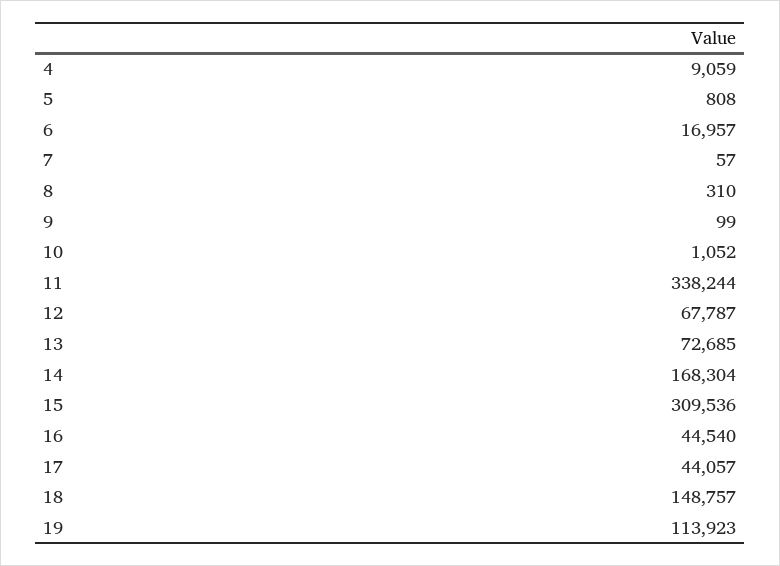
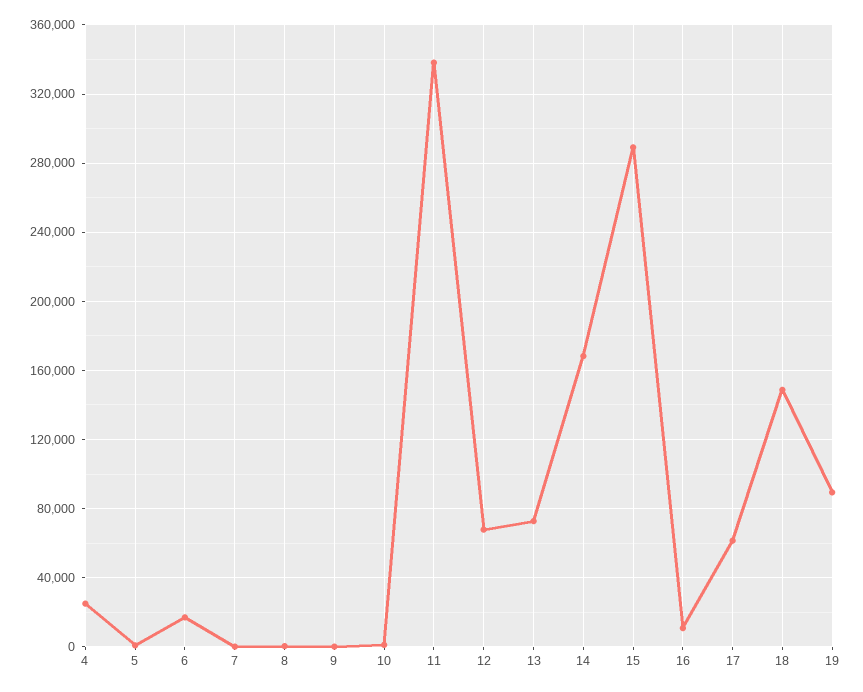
  {
-   "4": 9059,
+   "4": 25000,
    "5": 808,
    "6": 16957,
    "7": 57,
    "8": 310,
    "9": 99,
    "10": 1052,
    "11": 338244,
    "12": 67787,
    "13": 72685,
    "14": 168304,
-   "15": 309536,
+   "15": 290000,
-   "16": 44540,
+   "16": 10000,
-   "17": 44057,
+   "17": 60000,
    "18": 148757,
-   "19": 113923
+   "19": 90000
  }

